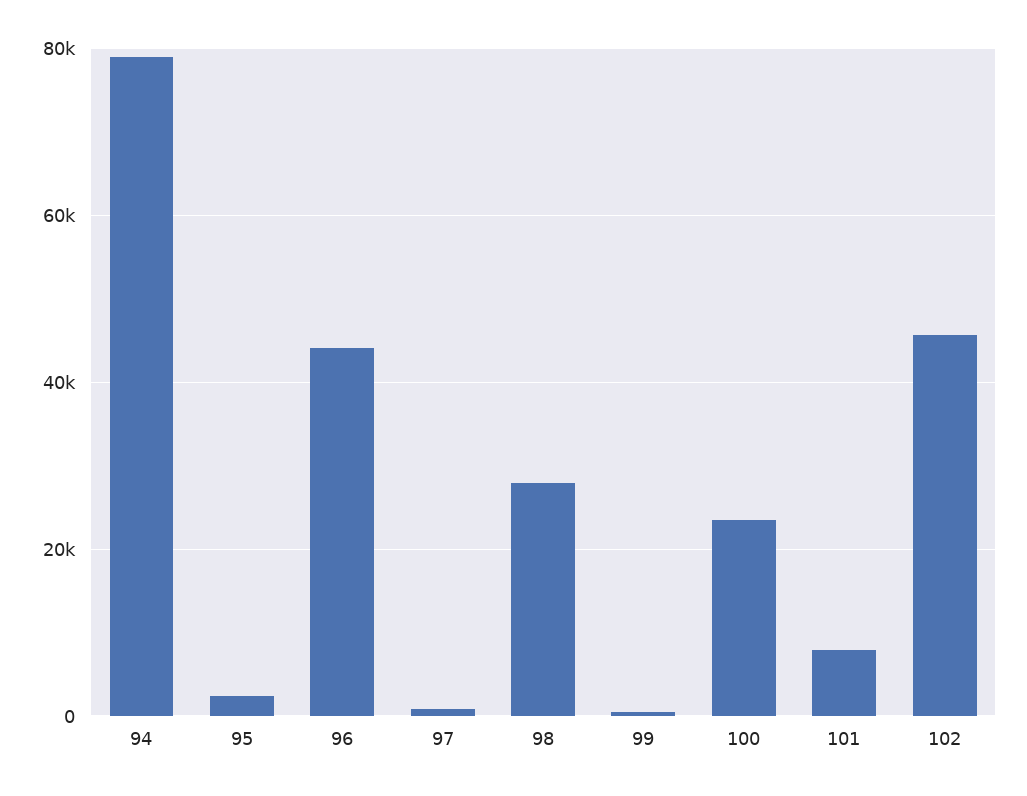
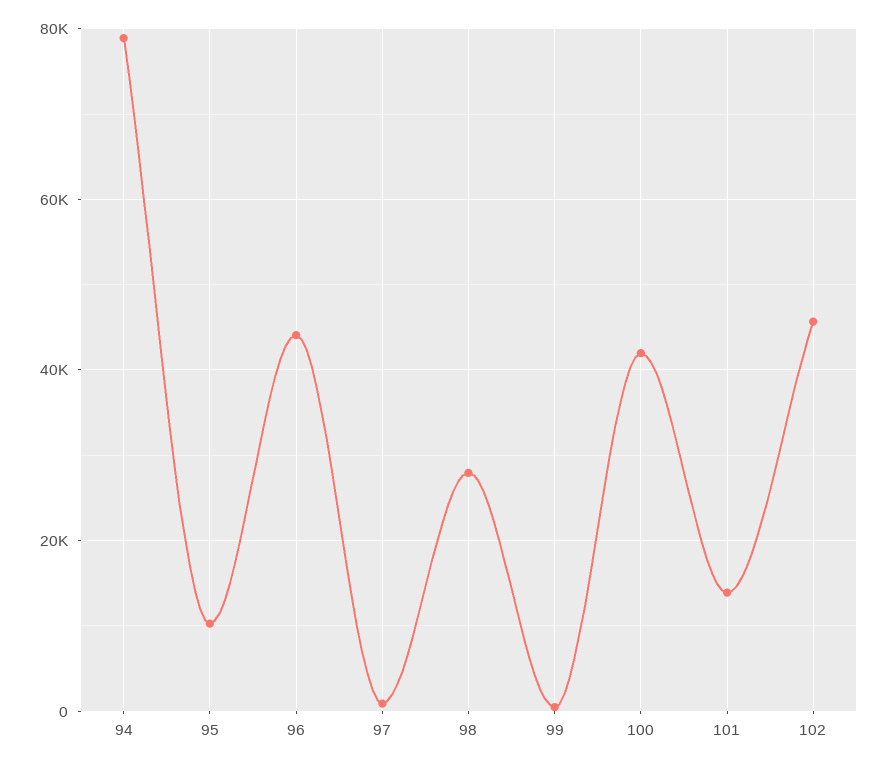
  {
    "94": 78000,
-   "95": 2000,
+   "95": 10000,
    "96": 44000,
    "97": 0,
    "98": 28000,
    "99": 0,
-   "100": 24000,
+   "100": 42000,
-   "101": 8000,
+   "101": 14000,
    "102": 46000
  }

